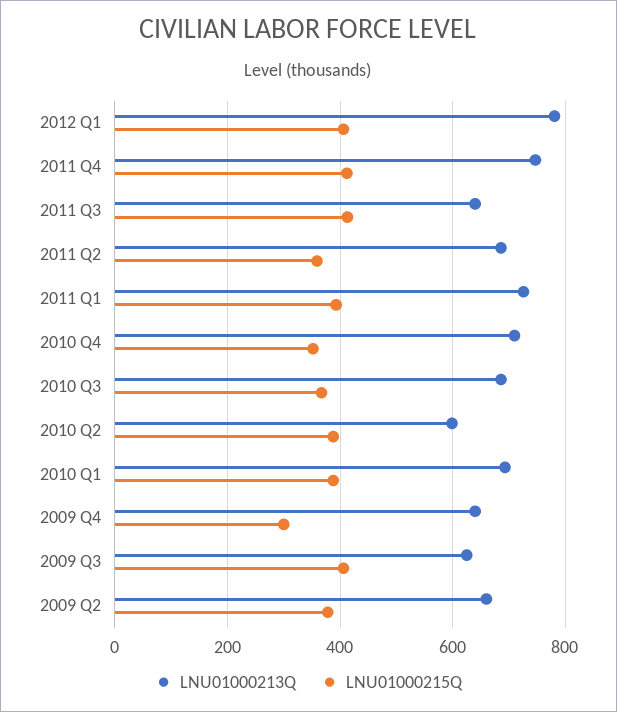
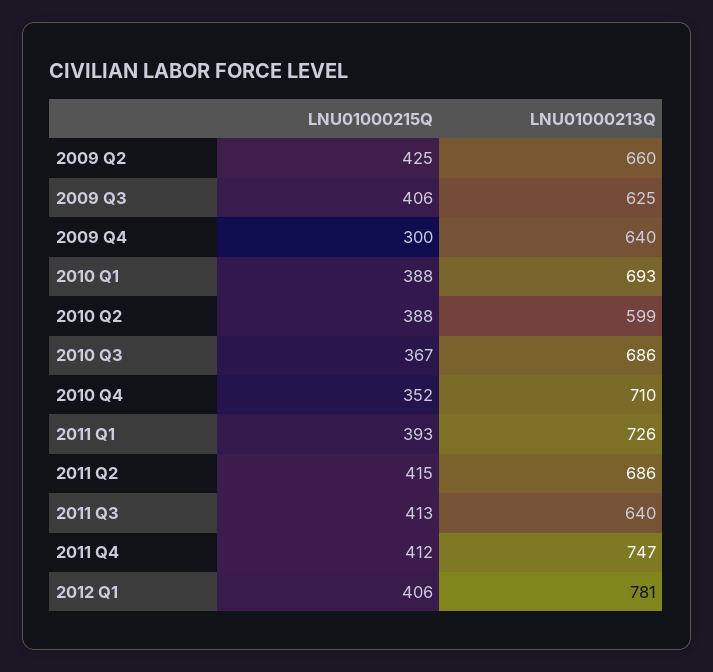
  {
    "LNU01000213Q": {
      "2012 Q1": 781,
      "2011 Q4": 747,
      "2011 Q3": 640,
      "2011 Q2": 686,
      "2011 Q1": 726,
      "2010 Q4": 710,
      "2010 Q3": 686,
      "2010 Q2": 599,
      "2010 Q1": 693,
      "2009 Q4": 640,
      "2009 Q3": 625,
      "2009 Q2": 660
    },
    "LNU01000215Q": {
      "2012 Q1": 406,
      "2011 Q4": 412,
      "2011 Q3": 413,
-     "2011 Q2": 360,
+     "2011 Q2": 415,
      "2011 Q1": 393,
      "2010 Q4": 352,
      "2010 Q3": 367,
      "2010 Q2": 388,
      "2010 Q1": 388,
      "2009 Q4": 300,
      "2009 Q3": 406,
-     "2009 Q2": 380
+     "2009 Q2": 425
    }
  }

